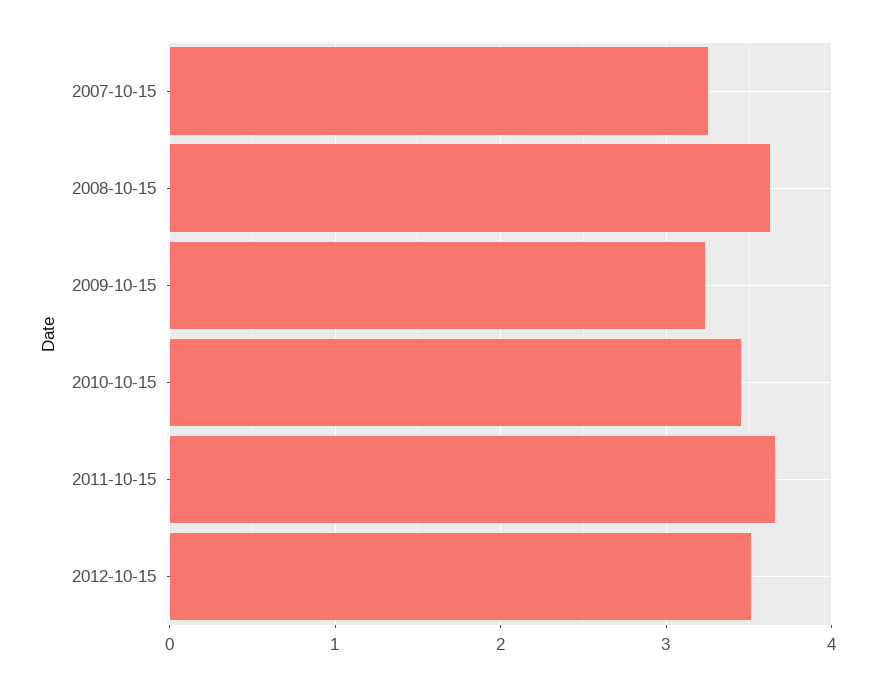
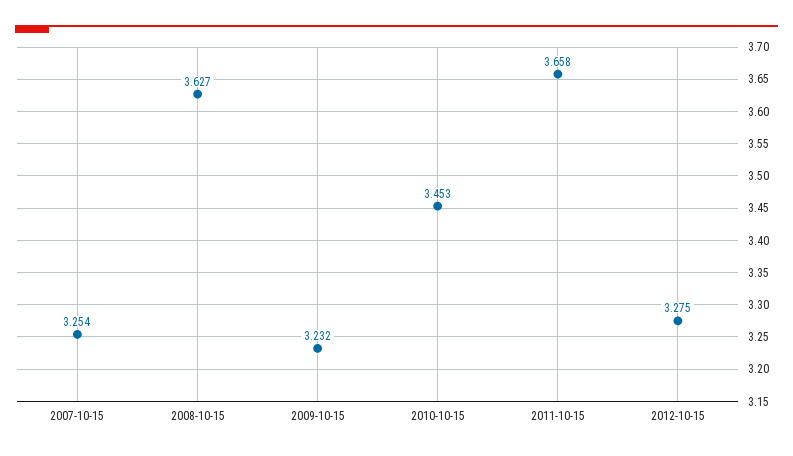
  {
    "2007-10-15": 3.254,
    "2008-10-15": 3.627,
    "2009-10-15": 3.232,
    "2010-10-15": 3.453,
    "2011-10-15": 3.658,
-   "2012-10-15": 3.5
+   "2012-10-15": 3.275
  }

